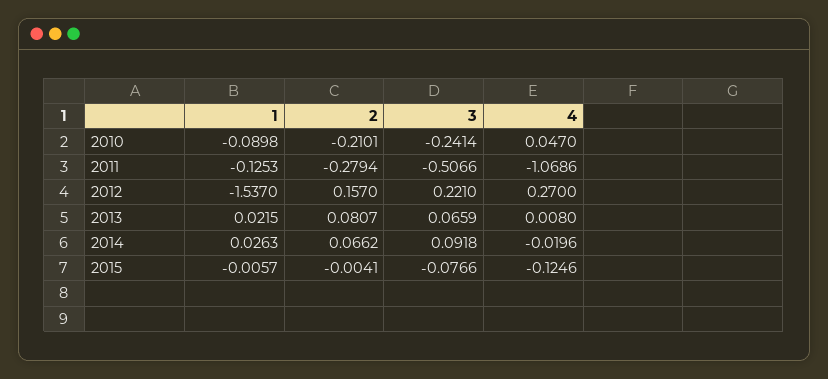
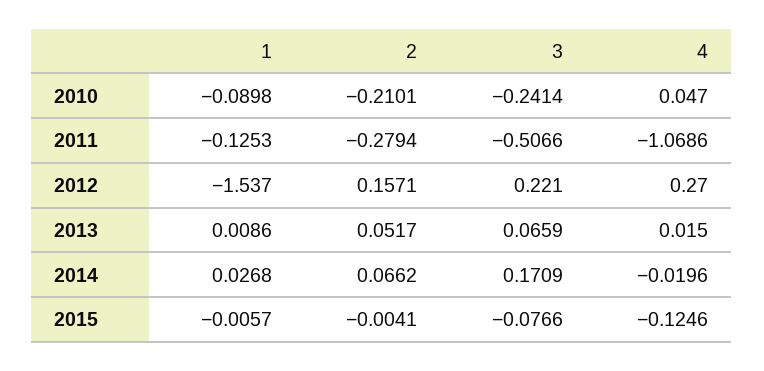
  {
    "1": {
      "2010": -0.0898,
      "2011": -0.1253,
      "2012": -1.537,
-     "2013": 0.0215,
+     "2013": 0.0086,
-     "2014": 0.0263,
+     "2014": 0.0268,
      "2015": -0.0057
    },
    "2": {
      "2010": -0.2101,
      "2011": -0.2794,
-     "2012": 0.157,
+     "2012": 0.1571,
-     "2013": 0.0807,
+     "2013": 0.0517,
      "2014": 0.0662,
      "2015": -0.0041
    },
    "3": {
      "2010": -0.2414,
      "2011": -0.5066,
      "2012": 0.221,
      "2013": 0.0659,
-     "2014": 0.0918,
+     "2014": 0.1709,
      "2015": -0.0766
    },
    "4": {
      "2010": 0.047,
      "2011": -1.0686,
      "2012": 0.27,
-     "2013": 0.008,
+     "2013": 0.015,
      "2014": -0.0196,
      "2015": -0.1246
    }
  }

